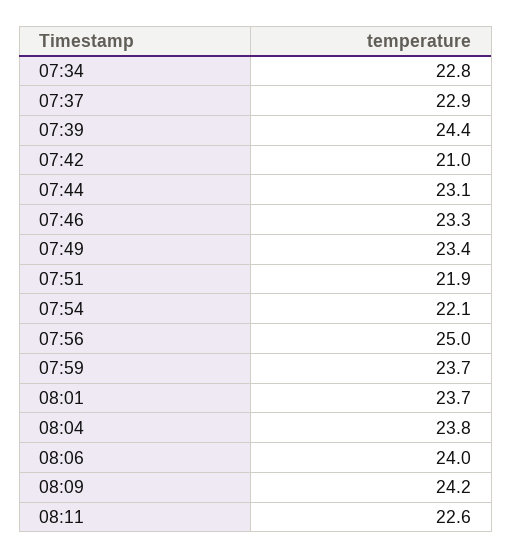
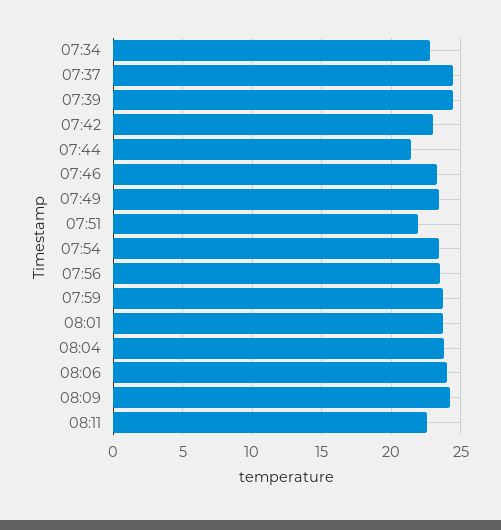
  {
    "07:34": 22.8,
-   "07:37": 22.9,
+   "07:37": 24.5,
    "07:39": 24.4,
-   "07:42": 21,
+   "07:42": 23,
-   "07:44": 23.1,
+   "07:44": 21.5,
    "07:46": 23.3,
    "07:49": 23.4,
    "07:51": 21.9,
-   "07:54": 22.1,
+   "07:54": 23.5,
-   "07:56": 25,
+   "07:56": 23.5,
    "07:59": 23.7,
    "08:01": 23.7,
    "08:04": 23.8,
    "08:06": 24,
    "08:09": 24.2,
    "08:11": 22.6
  }

